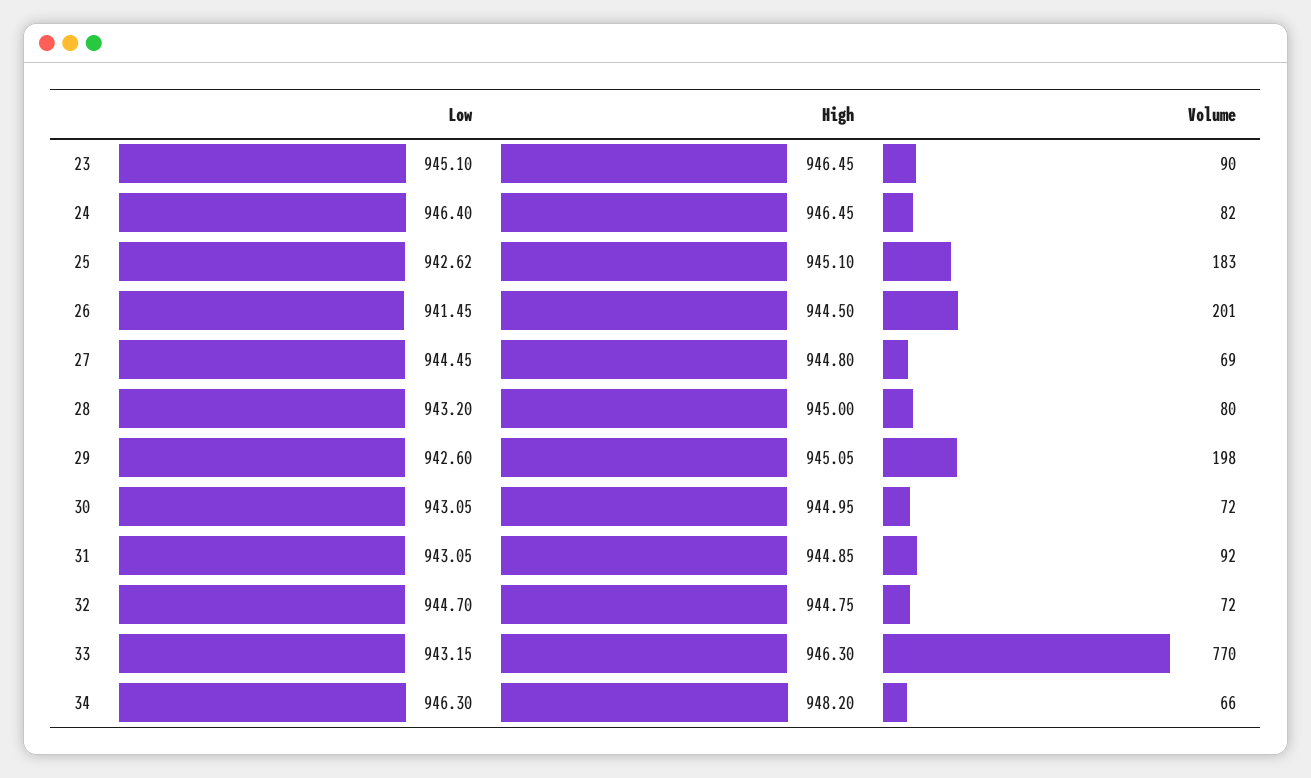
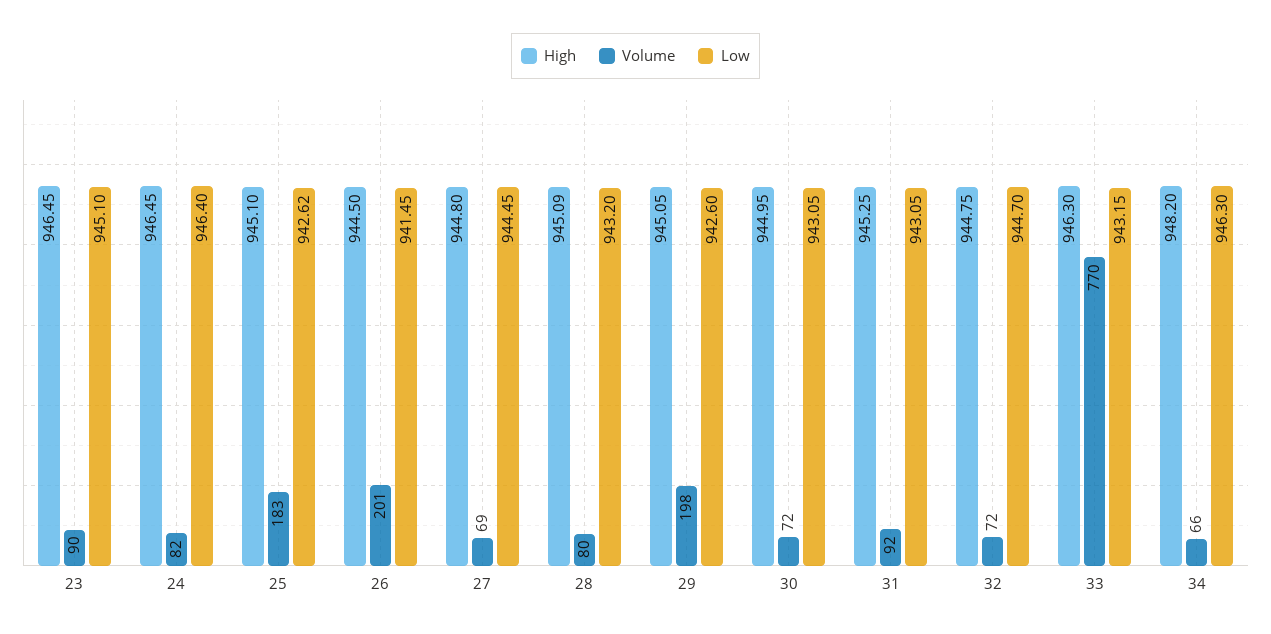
  {
    "Low": {
      "23": 945.1,
      "24": 946.4,
      "25": 942.62,
      "26": 941.45,
      "27": 944.45,
      "28": 943.2,
      "29": 942.6,
      "30": 943.05,
      "31": 943.05,
      "32": 944.7,
      "33": 943.15,
      "34": 946.3
    },
    "High": {
      "23": 946.45,
      "24": 946.45,
      "25": 945.1,
      "26": 944.5,
      "27": 944.8,
-     "28": 945,
+     "28": 945.09,
      "29": 945.05,
      "30": 944.95,
-     "31": 944.85,
+     "31": 945.25,
      "32": 944.75,
      "33": 946.3,
      "34": 948.2
    },
    "Volume": {
      "23": 90,
      "24": 82,
      "25": 183,
      "26": 201,
      "27": 69,
      "28": 80,
      "29": 198,
      "30": 72,
      "31": 92,
      "32": 72,
      "33": 770,
      "34": 66
    }
  }

